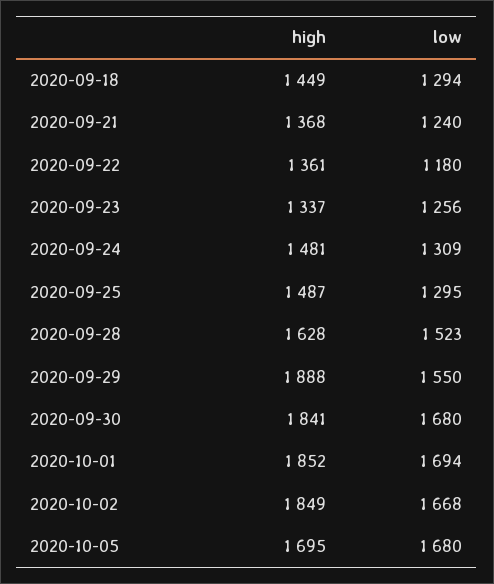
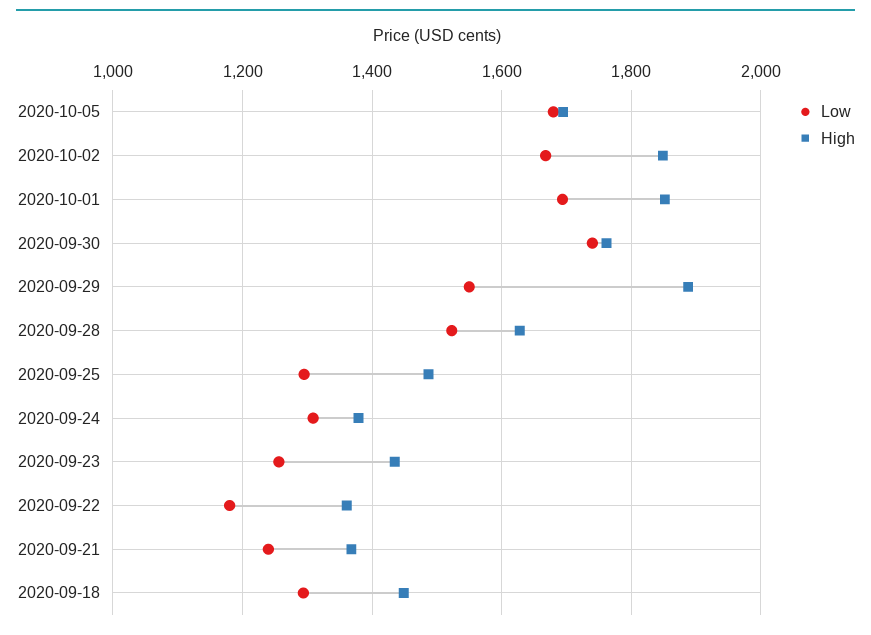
  {
    "high": {
      "2020-09-18": 1449,
      "2020-09-21": 1368,
      "2020-09-22": 1361,
-     "2020-09-23": 1337,
+     "2020-09-23": 1440,
-     "2020-09-24": 1481,
+     "2020-09-24": 1380,
      "2020-09-25": 1487,
      "2020-09-28": 1628,
      "2020-09-29": 1888,
-     "2020-09-30": 1841,
+     "2020-09-30": 1760,
      "2020-10-01": 1852,
      "2020-10-02": 1849,
      "2020-10-05": 1695
    },
    "low": {
      "2020-09-18": 1294,
      "2020-09-21": 1240,
      "2020-09-22": 1180,
      "2020-09-23": 1256,
      "2020-09-24": 1309,
      "2020-09-25": 1295,
      "2020-09-28": 1523,
      "2020-09-29": 1550,
-     "2020-09-30": 1680,
+     "2020-09-30": 1740,
      "2020-10-01": 1694,
      "2020-10-02": 1668,
      "2020-10-05": 1680
    }
  }

